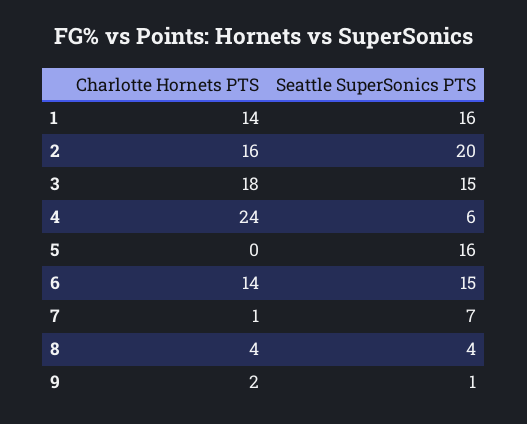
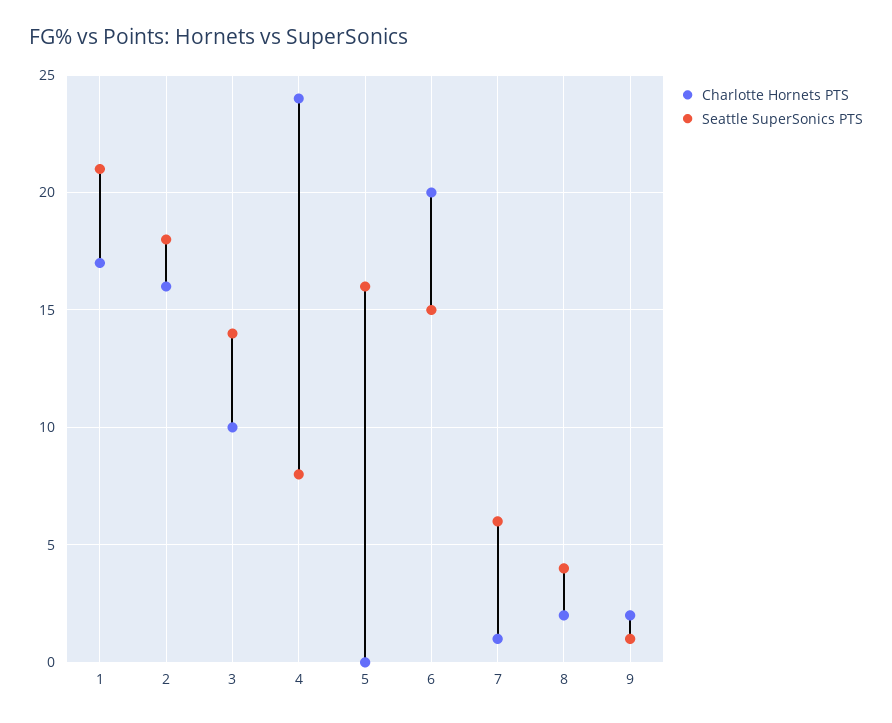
  {
    "Charlotte Hornets PTS": {
-     "1": 14,
+     "1": 17,
      "2": 16,
-     "3": 18,
+     "3": 10,
      "4": 24,
      "5": 0,
-     "6": 14,
+     "6": 20,
      "7": 1,
-     "8": 4,
+     "8": 2,
      "9": 2
    },
    "Seattle SuperSonics PTS": {
-     "1": 16,
+     "1": 21,
-     "2": 20,
+     "2": 18,
-     "3": 15,
+     "3": 14,
-     "4": 6,
+     "4": 8,
      "5": 16,
      "6": 15,
-     "7": 7,
+     "7": 6,
      "8": 4,
      "9": 1
    }
  }

